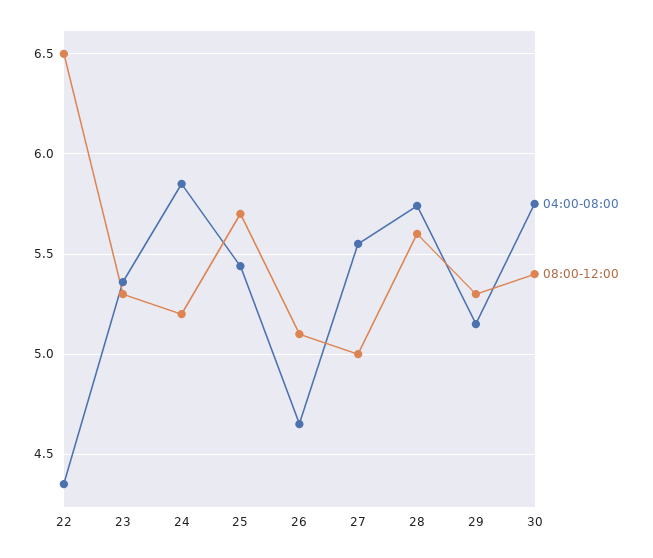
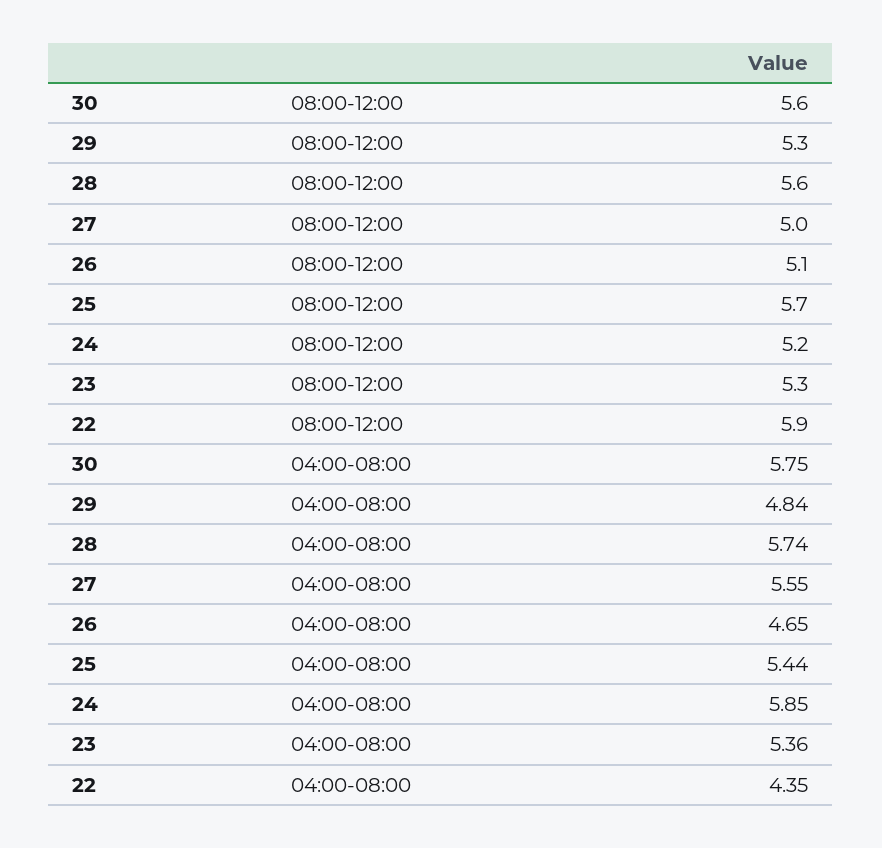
  {
    "04:00-08:00": {
      "22": 4.35,
      "23": 5.36,
      "24": 5.85,
      "25": 5.44,
      "26": 4.65,
      "27": 5.55,
      "28": 5.74,
-     "29": 5.15,
+     "29": 4.84,
      "30": 5.75
    },
    "08:00-12:00": {
-     "22": 6.5,
+     "22": 5.9,
      "23": 5.3,
      "24": 5.2,
      "25": 5.7,
      "26": 5.1,
      "27": 5,
      "28": 5.6,
      "29": 5.3,
-     "30": 5.4
+     "30": 5.6
    }
  }

